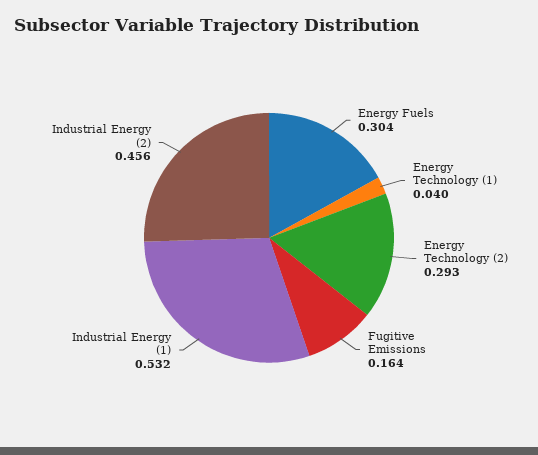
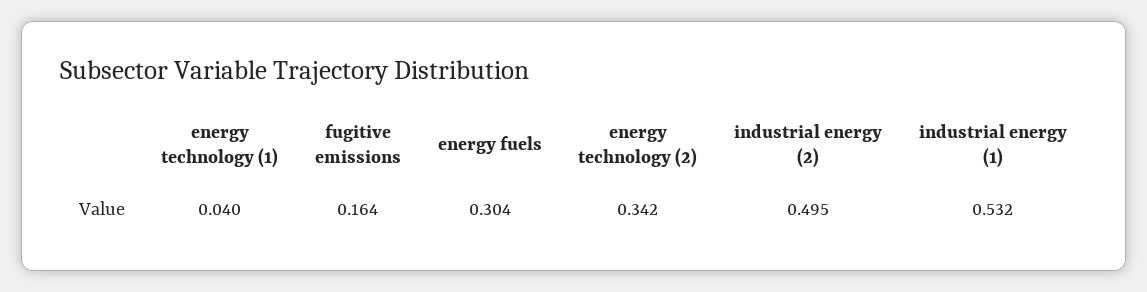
  {
    "Energy Fuels": 0.304,
    "Energy Technology (1)": 0.04,
-   "Energy Technology (2)": 0.293,
+   "Energy Technology (2)": 0.342,
    "Fugitive Emissions": 0.164,
    "Industrial Energy (1)": 0.532,
-   "Industrial Energy (2)": 0.456
+   "Industrial Energy (2)": 0.495
  }

